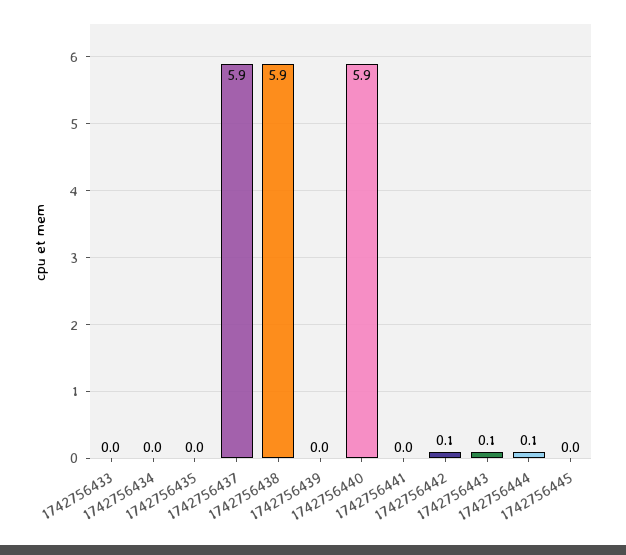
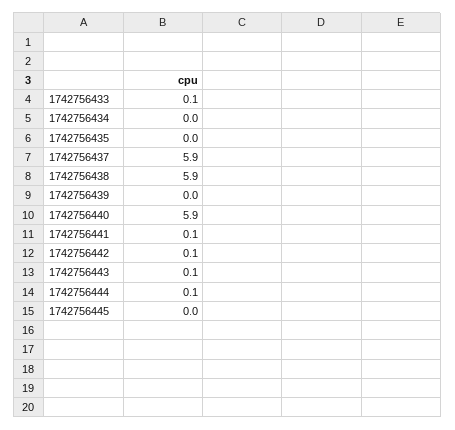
  {
-   "1742756433": 0,
+   "1742756433": 0.1,
    "1742756434": 0,
    "1742756435": 0,
    "1742756437": 5.9,
    "1742756438": 5.9,
    "1742756439": 0,
    "1742756440": 5.9,
-   "1742756441": 0,
+   "1742756441": 0.1,
    "1742756442": 0.1,
    "1742756443": 0.1,
    "1742756444": 0.1,
    "1742756445": 0
  }

